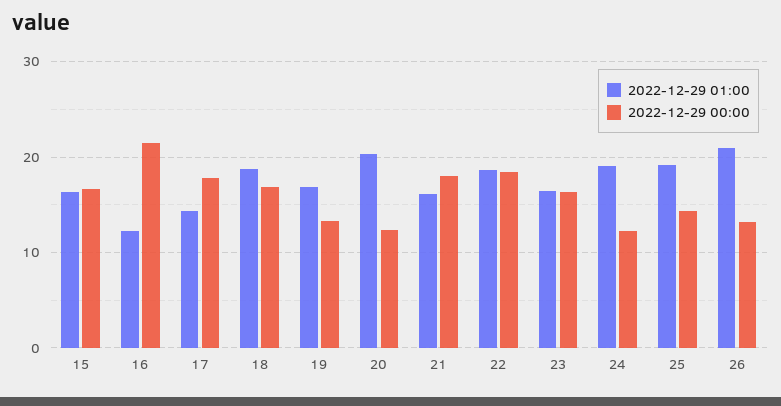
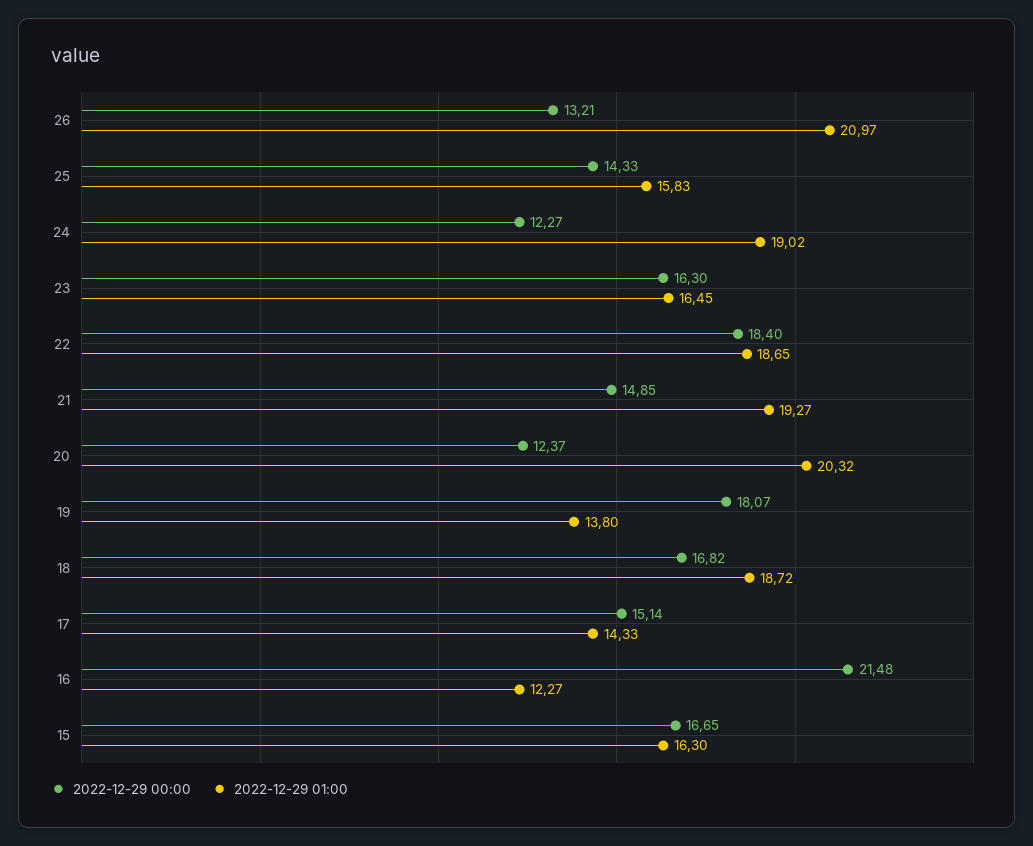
  {
    "2022-12-29 01:00": {
      "15": 16.3,
      "16": 12.27,
      "17": 14.33,
      "18": 18.72,
-     "19": 17,
+     "19": 13.8,
      "20": 20.32,
-     "21": 16,
+     "21": 19.27,
      "22": 18.65,
      "23": 16.45,
      "24": 19.02,
-     "25": 19,
+     "25": 15.83,
      "26": 20.97
    },
    "2022-12-29 00:00": {
      "15": 16.65,
      "16": 21.48,
-     "17": 18,
+     "17": 15.14,
      "18": 16.82,
-     "19": 13,
+     "19": 18.07,
      "20": 12.37,
-     "21": 18,
+     "21": 14.85,
      "22": 18.4,
      "23": 16.3,
      "24": 12.27,
      "25": 14.33,
      "26": 13.21
    }
  }

